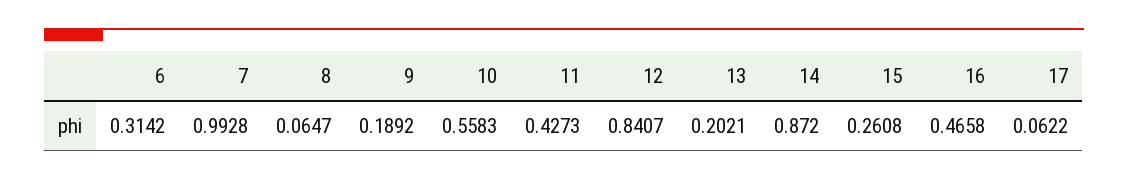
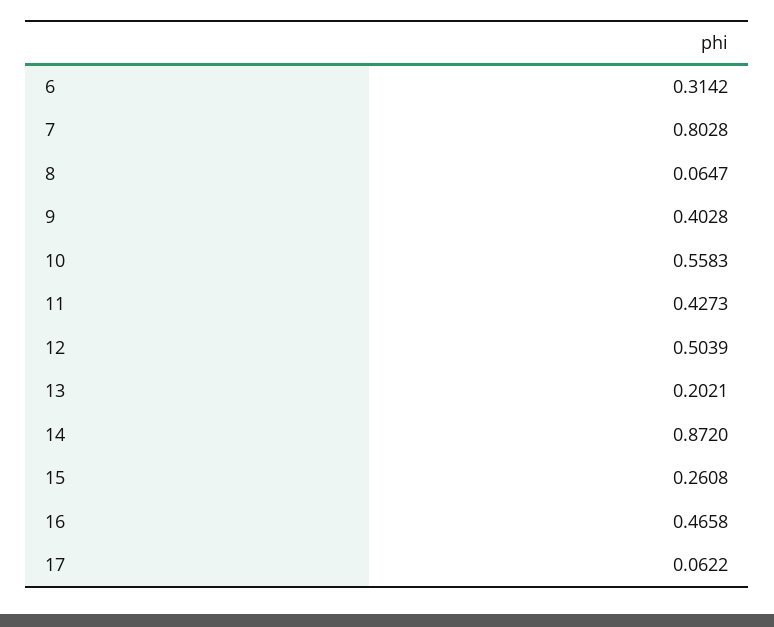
  {
    "6": 0.3142,
-   "7": 0.9928,
+   "7": 0.8028,
    "8": 0.0647,
-   "9": 0.1892,
+   "9": 0.4028,
    "10": 0.5583,
    "11": 0.4273,
-   "12": 0.8407,
+   "12": 0.5039,
    "13": 0.2021,
    "14": 0.872,
    "15": 0.2608,
    "16": 0.4658,
    "17": 0.0622
  }

